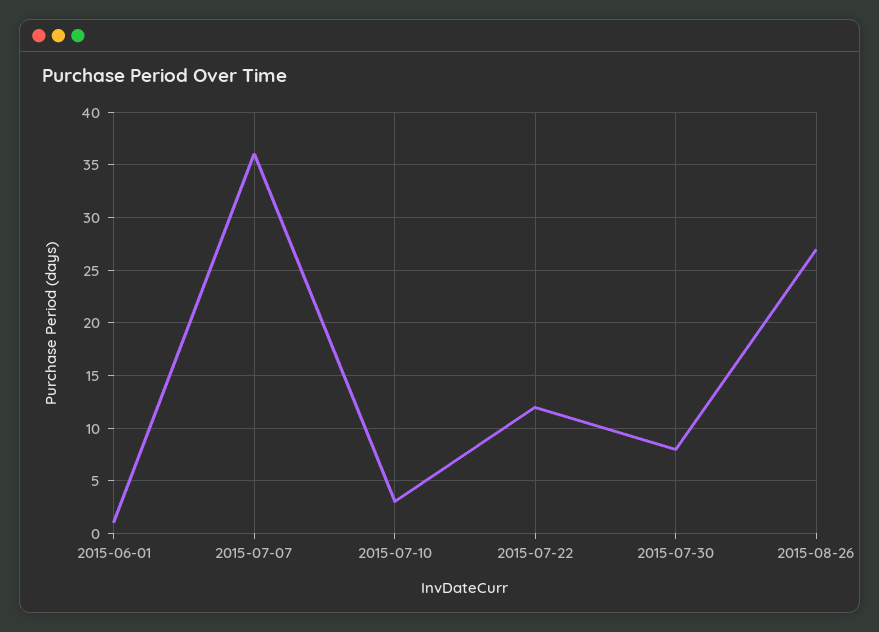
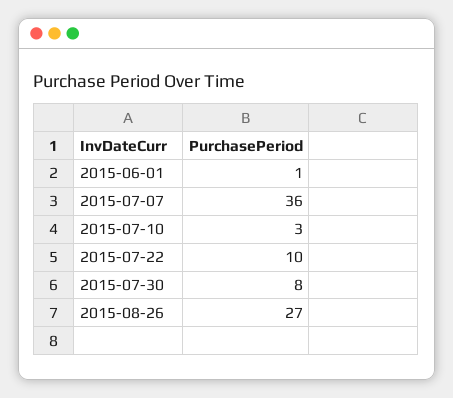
  {
    "2015-06-01": 1,
    "2015-07-07": 36,
    "2015-07-10": 3,
-   "2015-07-22": 12,
+   "2015-07-22": 10,
    "2015-07-30": 8,
    "2015-08-26": 27
  }

